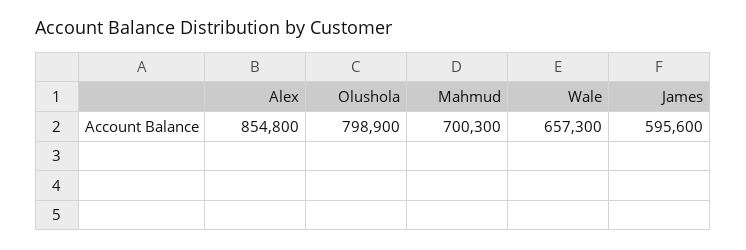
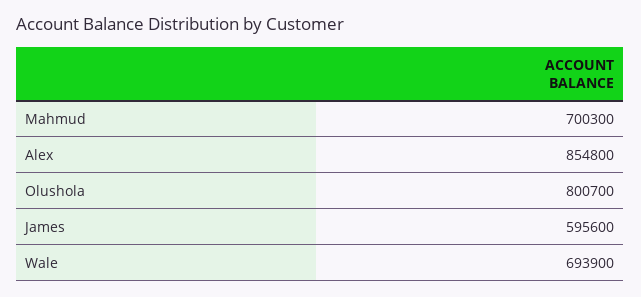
  {
    "Alex": 854800,
-   "Olushola": 798900,
+   "Olushola": 800700,
    "Mahmud": 700300,
-   "Wale": 657300,
+   "Wale": 693900,
    "James": 595600
  }

